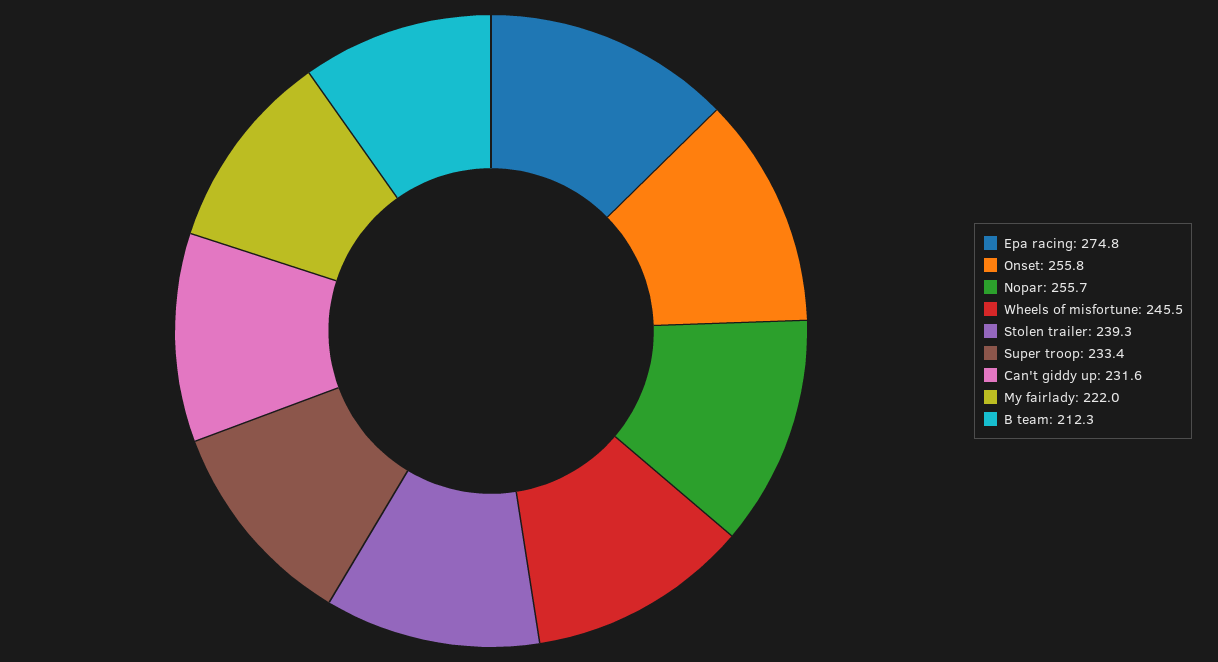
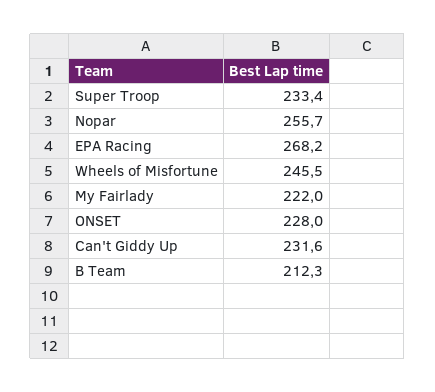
  {
-   "Epa racing": 274.8,
+   "Epa racing": 268.2,
-   "Onset": 255.8,
+   "Onset": 228,
    "Nopar": 255.7,
    "Wheels of misfortune": 245.5,
-   "Stolen trailer": 239.3,
    "Super troop": 233.4,
    "Can't giddy up": 231.6,
    "My fairlady": 222,
    "B team": 212.3
  }

